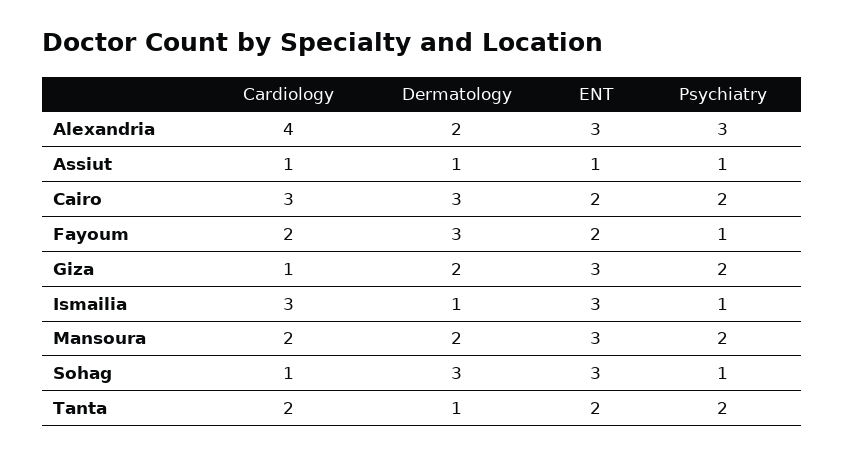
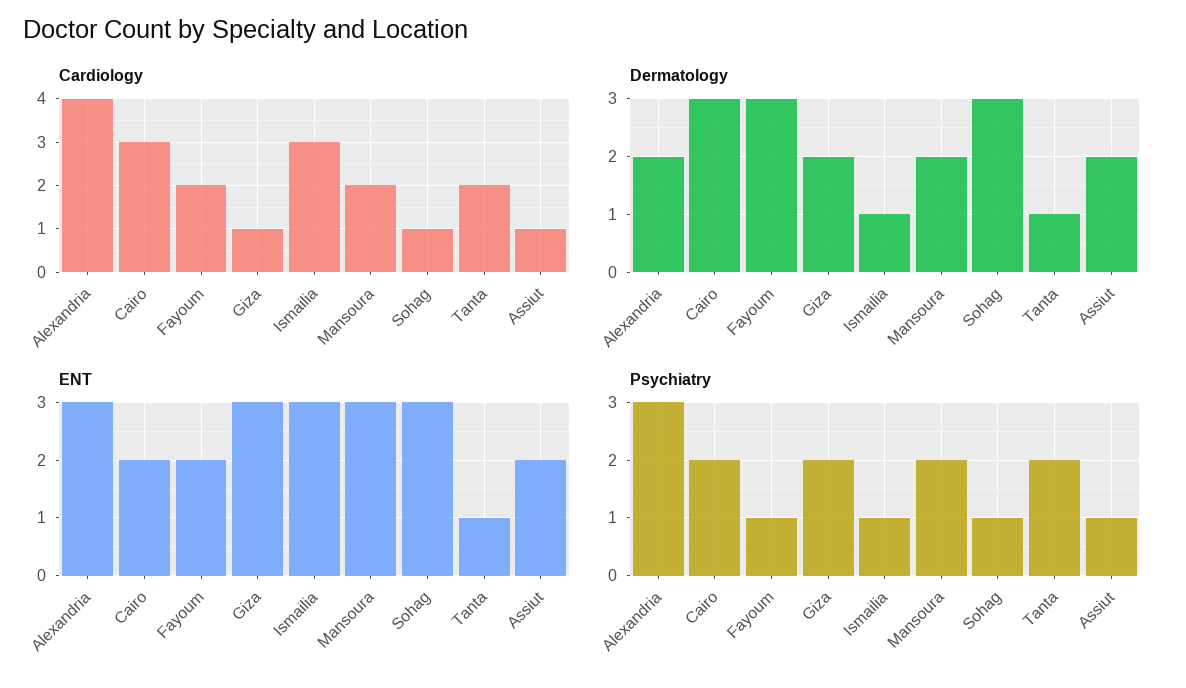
  {
    "Cardiology": {
      "Alexandria": 4,
      "Assiut": 1,
      "Cairo": 3,
      "Fayoum": 2,
      "Giza": 1,
      "Ismailia": 3,
      "Mansoura": 2,
      "Sohag": 1,
      "Tanta": 2
    },
    "Dermatology": {
      "Alexandria": 2,
-     "Assiut": 1,
+     "Assiut": 2,
      "Cairo": 3,
      "Fayoum": 3,
      "Giza": 2,
      "Ismailia": 1,
      "Mansoura": 2,
      "Sohag": 3,
      "Tanta": 1
    },
    "ENT": {
      "Alexandria": 3,
-     "Assiut": 1,
+     "Assiut": 2,
      "Cairo": 2,
      "Fayoum": 2,
      "Giza": 3,
      "Ismailia": 3,
      "Mansoura": 3,
      "Sohag": 3,
-     "Tanta": 2
+     "Tanta": 1
    },
    "Psychiatry": {
      "Alexandria": 3,
      "Assiut": 1,
      "Cairo": 2,
      "Fayoum": 1,
      "Giza": 2,
      "Ismailia": 1,
      "Mansoura": 2,
      "Sohag": 1,
      "Tanta": 2
    }
  }

